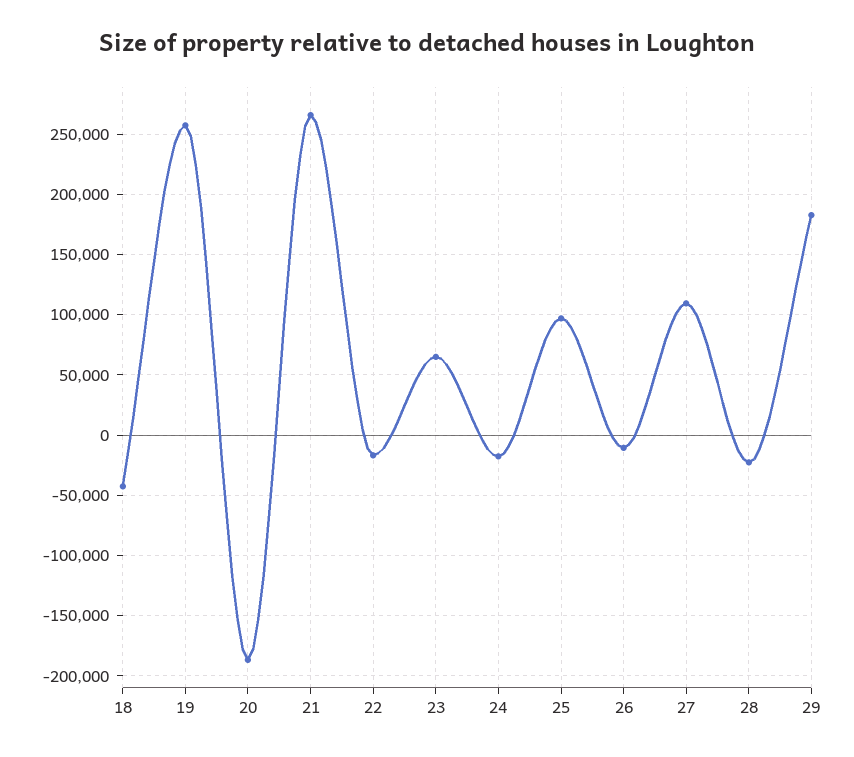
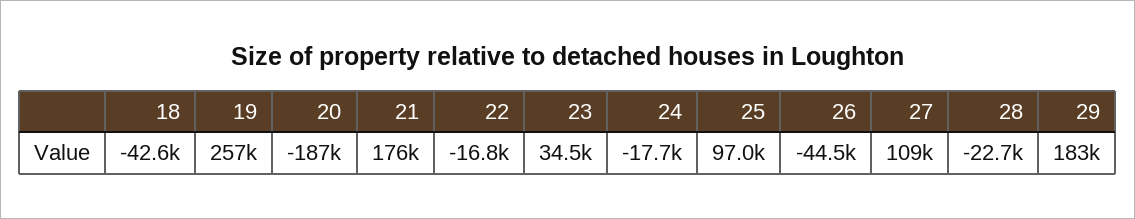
  {
    "18": -42600,
    "19": 257000,
    "20": -187000,
-   "21": 265000,
+   "21": 176000,
    "22": -16800,
-   "23": 65000,
+   "23": 34500,
    "24": -17700,
    "25": 97000,
-   "26": -10000,
+   "26": -44500,
    "27": 109000,
    "28": -22700,
    "29": 183000
  }

